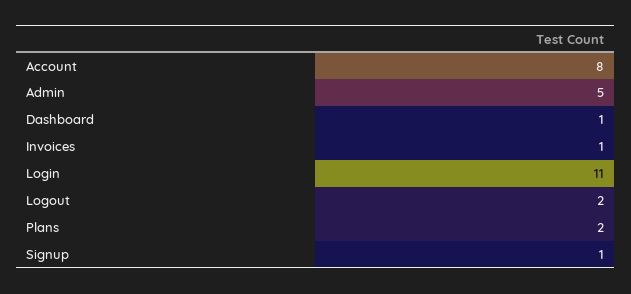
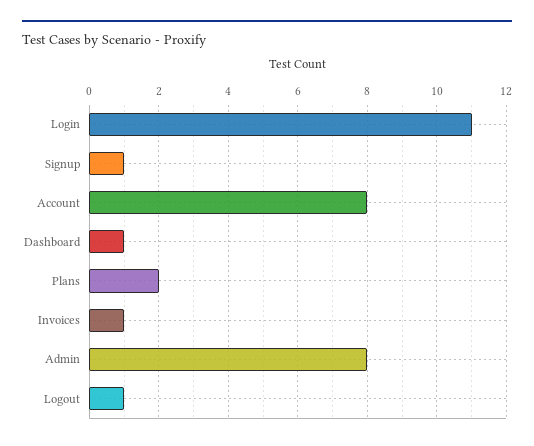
  {
    "Account": 8,
-   "Admin": 5,
+   "Admin": 8,
    "Dashboard": 1,
    "Invoices": 1,
    "Login": 11,
-   "Logout": 2,
+   "Logout": 1,
    "Plans": 2,
    "Signup": 1
  }

